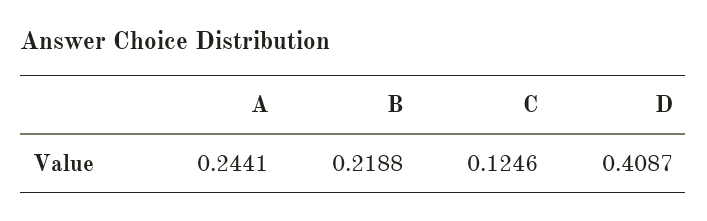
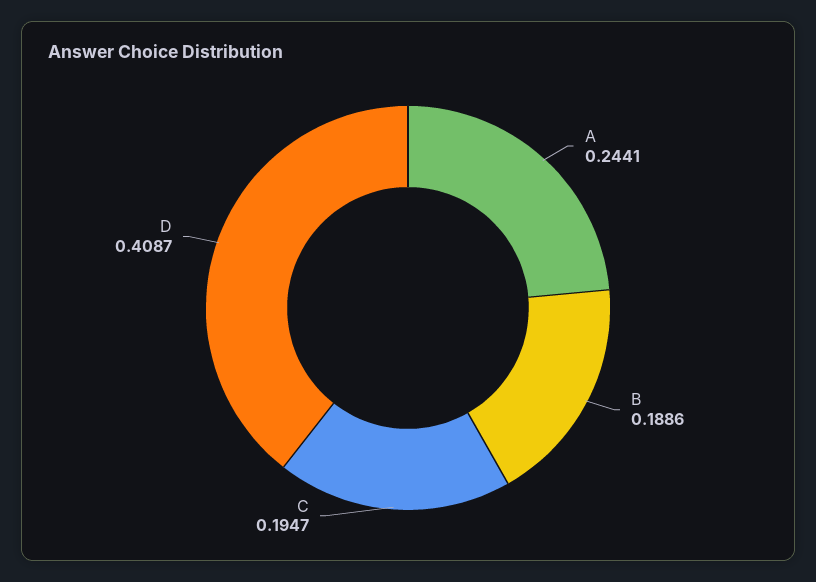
  {
    "A": 0.2441,
-   "B": 0.2188,
+   "B": 0.1886,
-   "C": 0.1246,
+   "C": 0.1947,
    "D": 0.4087
  }

